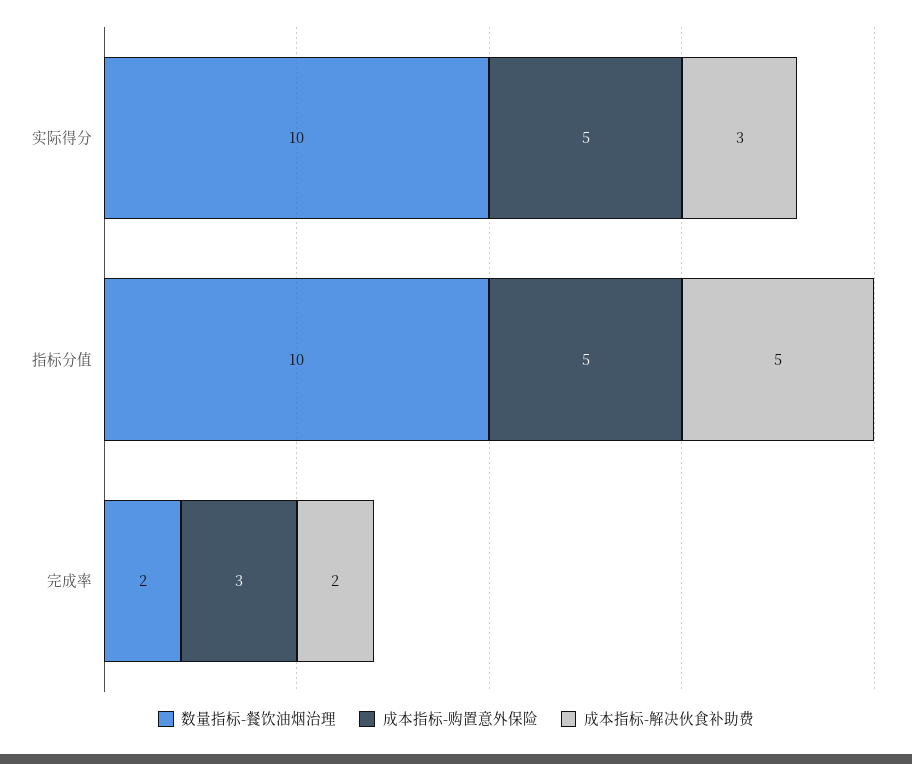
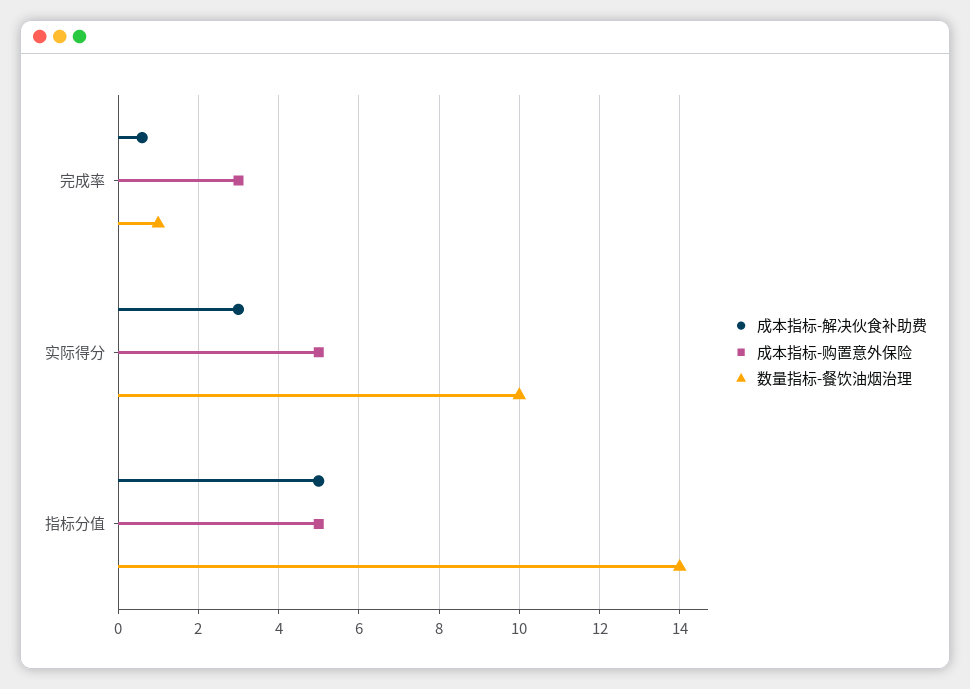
  {
    "数量指标-餐饮油烟治理": {
      "实际得分": 10,
-     "指标分值": 10,
+     "指标分值": 14,
-     "完成率": 2
+     "完成率": 1
    },
    "成本指标-购置意外保险": {
      "实际得分": 5,
      "指标分值": 5,
      "完成率": 3
    },
    "成本指标-解决伙食补助费": {
      "实际得分": 3,
      "指标分值": 5,
-     "完成率": 2
+     "完成率": 0.5
    }
  }

